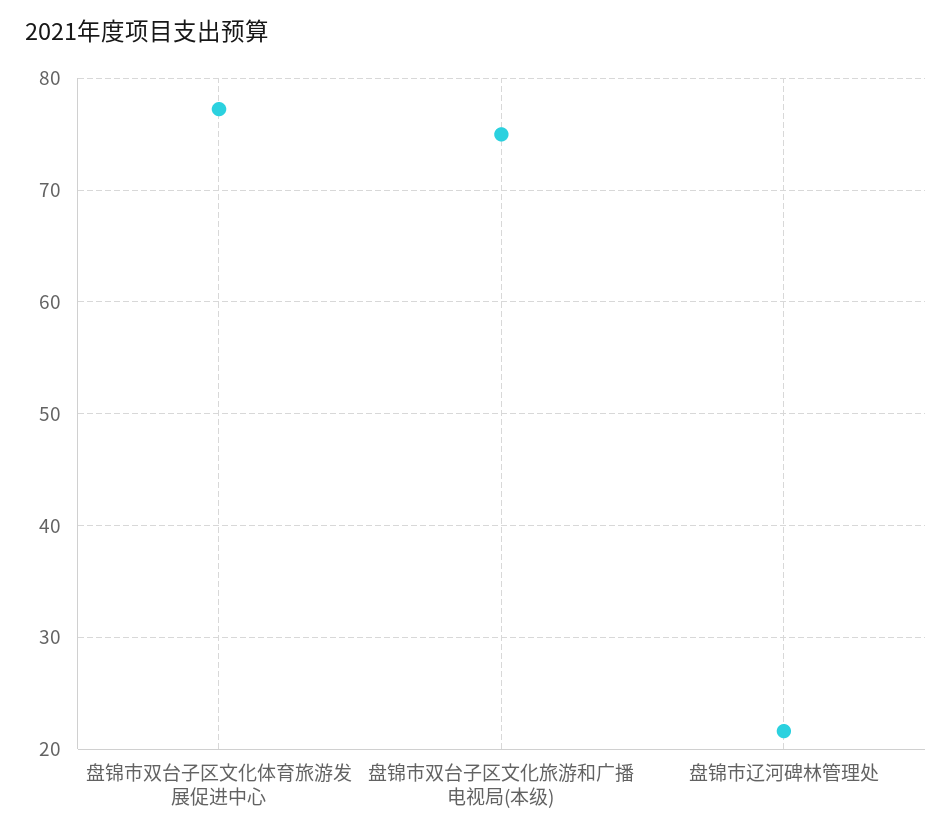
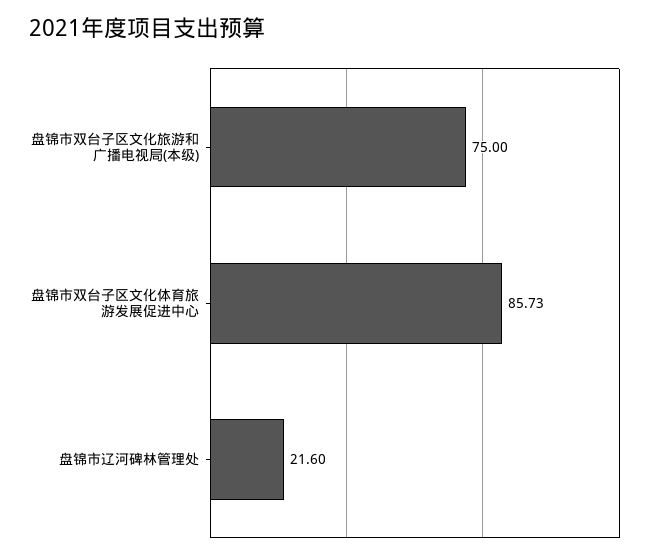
  {
-   "盘锦市双台子区文化体育旅游发展促进中心": 77,
+   "盘锦市双台子区文化体育旅游发展促进中心": 85.73,
    "盘锦市双台子区文化旅游和广播电视局(本级)": 75,
    "盘锦市辽河碑林管理处": 21.6
  }

